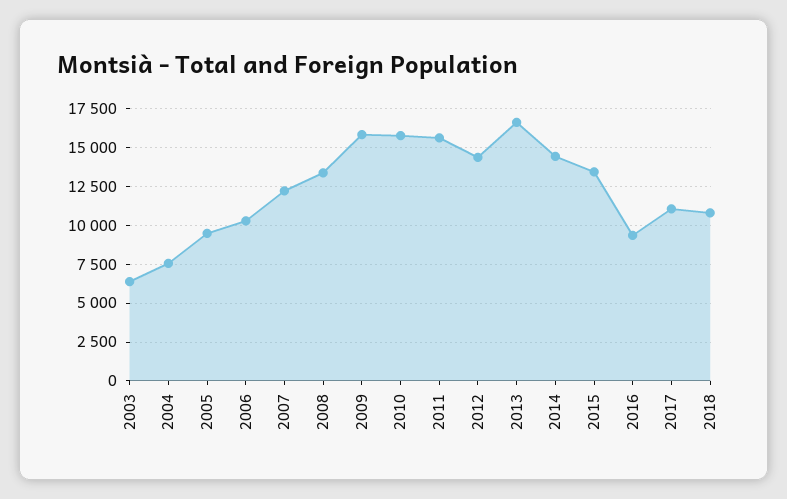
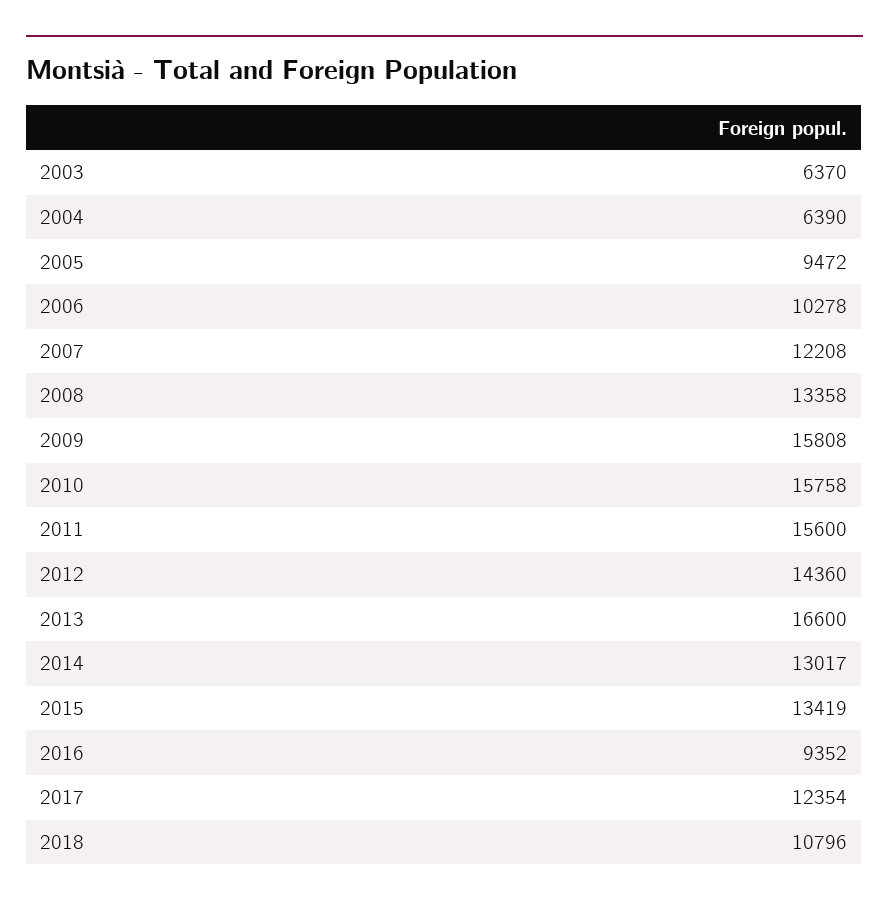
  {
    "2003": 6370,
-   "2004": 7500,
+   "2004": 6390,
    "2005": 9472,
    "2006": 10278,
    "2007": 12208,
    "2008": 13358,
    "2009": 15808,
    "2010": 15758,
    "2011": 15600,
    "2012": 14360,
    "2013": 16600,
-   "2014": 14500,
+   "2014": 13017,
    "2015": 13419,
    "2016": 9352,
-   "2017": 11000,
+   "2017": 12354,
    "2018": 10796
  }

